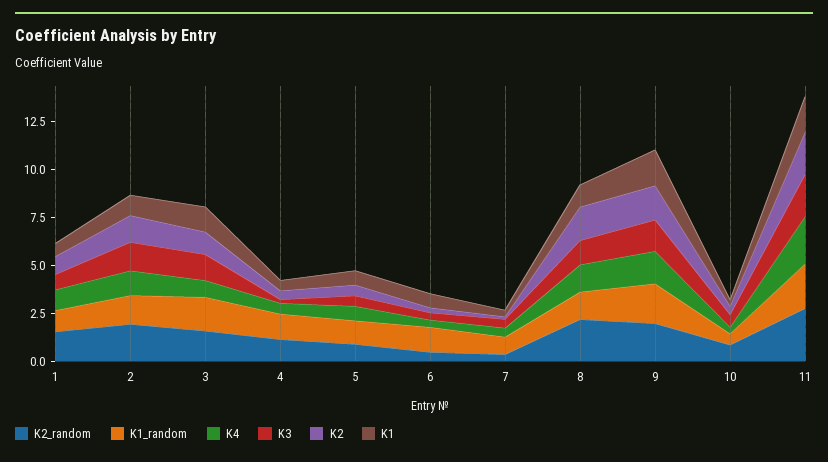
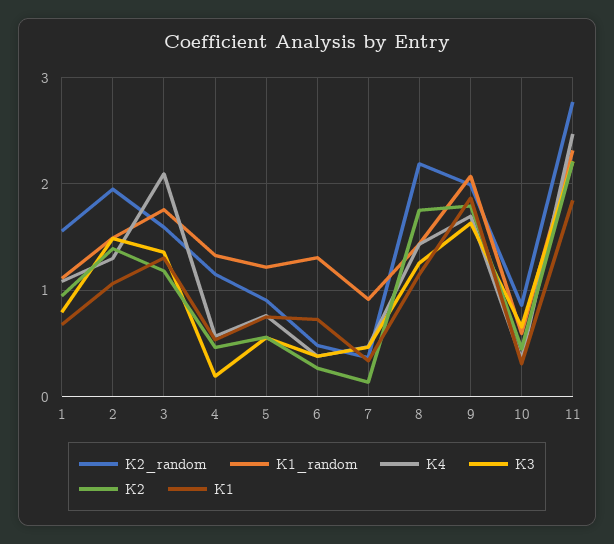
  {
    "K2_random": {
      "1": 1.6,
      "2": 1.9,
      "3": 1.6,
      "4": 1.1,
      "5": 0.9,
      "6": 0.5,
      "7": 0.4,
      "8": 2.2,
      "9": 2,
      "10": 0.9,
      "11": 2.8
    },
    "K1_random": {
      "1": 1.1,
      "2": 1.5,
      "3": 1.8,
      "4": 1.3,
      "5": 1.2,
      "6": 1.3,
      "7": 0.9,
      "8": 1.4,
      "9": 2.1,
      "10": 0.6,
      "11": 2.3
    },
    "K4": {
      "1": 1.1,
      "2": 1.3,
-     "3": 1,
+     "3": 2.1,
      "4": 0.6,
      "5": 0.8,
      "6": 0.4,
      "7": 0.5,
      "8": 1.4,
      "9": 1.7,
      "10": 0.3,
      "11": 2.5
    },
    "K3": {
      "1": 0.8,
      "2": 1.5,
      "3": 1.4,
      "4": 0.2,
      "5": 0.6,
      "6": 0.4,
      "7": 0.5,
      "8": 1.3,
      "9": 1.6,
      "10": 0.7,
      "11": 2.2
    },
    "K2": {
      "1": 0.9,
      "2": 1.4,
      "3": 1.2,
      "4": 0.5,
      "5": 0.6,
      "6": 0.3,
      "7": 0.1,
      "8": 1.8,
      "9": 1.8,
      "10": 0.4,
      "11": 2.2
    },
    "K1": {
      "1": 0.7,
      "2": 1.1,
      "3": 1.3,
      "4": 0.5,
      "5": 0.7,
      "6": 0.7,
      "7": 0.3,
      "8": 1.1,
      "9": 1.9,
      "10": 0.3,
      "11": 1.8
    }
  }

